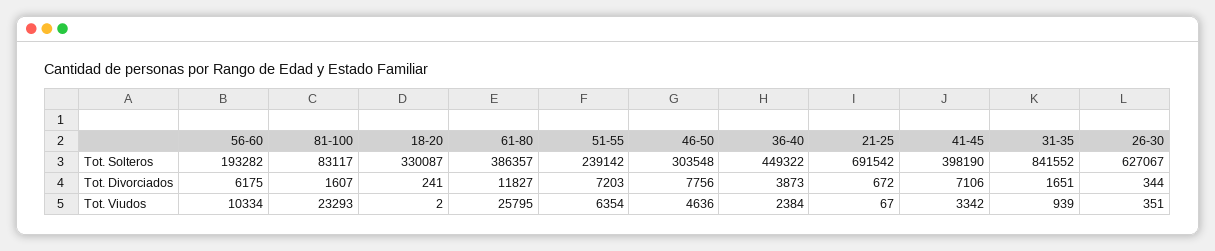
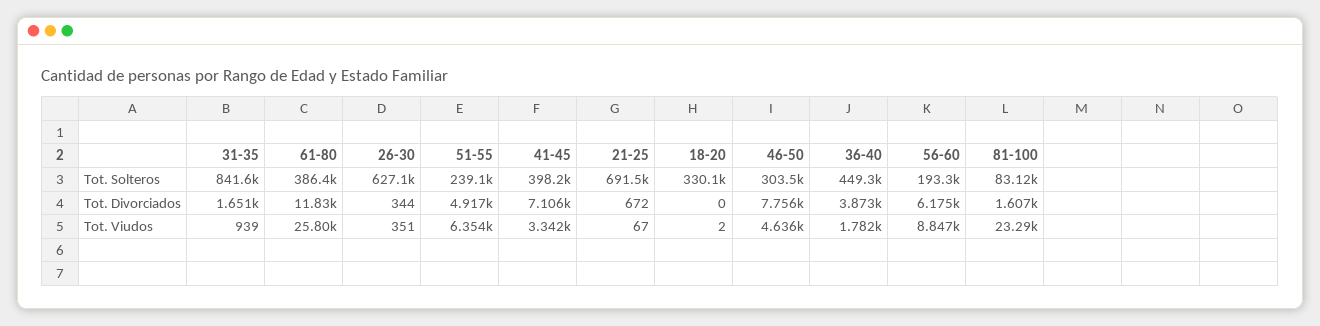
  {
    "56-60": {
      "Tot. Solteros": 193282,
      "Tot. Divorciados": 6175,
-     "Tot. Viudos": 10334
+     "Tot. Viudos": 8847
    },
    "81-100": {
      "Tot. Solteros": 83117,
      "Tot. Divorciados": 1607,
      "Tot. Viudos": 23293
    },
    "18-20": {
      "Tot. Solteros": 330087,
-     "Tot. Divorciados": 241,
+     "Tot. Divorciados": 0,
      "Tot. Viudos": 2
    },
    "61-80": {
      "Tot. Solteros": 386357,
      "Tot. Divorciados": 11827,
      "Tot. Viudos": 25795
    },
    "51-55": {
      "Tot. Solteros": 239142,
-     "Tot. Divorciados": 7203,
+     "Tot. Divorciados": 4917,
      "Tot. Viudos": 6354
    },
    "46-50": {
      "Tot. Solteros": 303548,
      "Tot. Divorciados": 7756,
      "Tot. Viudos": 4636
    },
    "36-40": {
      "Tot. Solteros": 449322,
      "Tot. Divorciados": 3873,
-     "Tot. Viudos": 2384
+     "Tot. Viudos": 1782
    },
    "21-25": {
      "Tot. Solteros": 691542,
      "Tot. Divorciados": 672,
      "Tot. Viudos": 67
    },
    "41-45": {
      "Tot. Solteros": 398190,
      "Tot. Divorciados": 7106,
      "Tot. Viudos": 3342
    },
    "31-35": {
      "Tot. Solteros": 841552,
      "Tot. Divorciados": 1651,
      "Tot. Viudos": 939
    },
    "26-30": {
      "Tot. Solteros": 627067,
      "Tot. Divorciados": 344,
      "Tot. Viudos": 351
    }
  }

